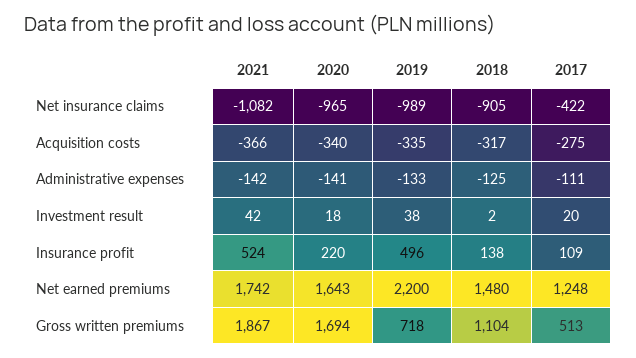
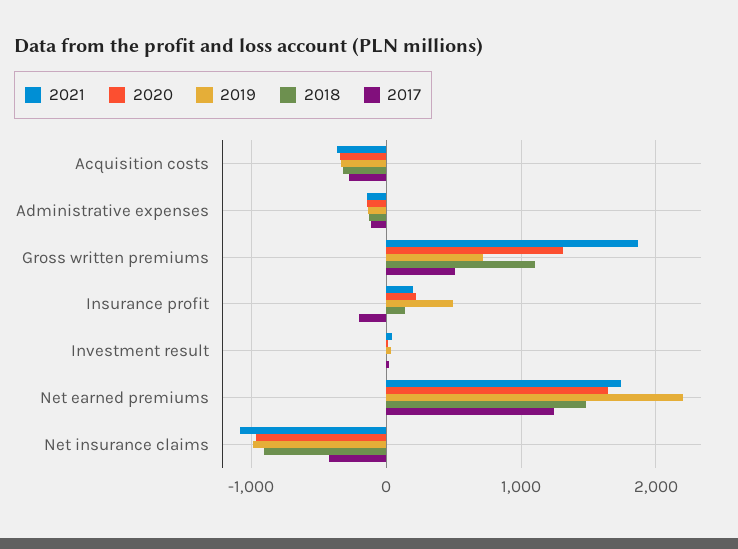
  {
    "2021": {
      "Net insurance claims": -1082,
      "Acquisition costs": -366,
      "Administrative expenses": -142,
      "Investment result": 42,
-     "Insurance profit": 524,
+     "Insurance profit": 200,
      "Net earned premiums": 1742,
      "Gross written premiums": 1867
    },
    "2020": {
      "Net insurance claims": -965,
      "Acquisition costs": -340,
      "Administrative expenses": -141,
      "Investment result": 18,
      "Insurance profit": 220,
      "Net earned premiums": 1643,
-     "Gross written premiums": 1694
+     "Gross written premiums": 1300
    },
    "2019": {
      "Net insurance claims": -989,
      "Acquisition costs": -335,
      "Administrative expenses": -133,
      "Investment result": 38,
      "Insurance profit": 496,
      "Net earned premiums": 2200,
      "Gross written premiums": 718
    },
    "2018": {
      "Net insurance claims": -905,
      "Acquisition costs": -317,
      "Administrative expenses": -125,
      "Investment result": 2,
      "Insurance profit": 138,
      "Net earned premiums": 1480,
      "Gross written premiums": 1104
    },
    "2017": {
      "Net insurance claims": -422,
      "Acquisition costs": -275,
      "Administrative expenses": -111,
      "Investment result": 20,
-     "Insurance profit": 109,
+     "Insurance profit": -200,
      "Net earned premiums": 1248,
      "Gross written premiums": 513
    }
  }

